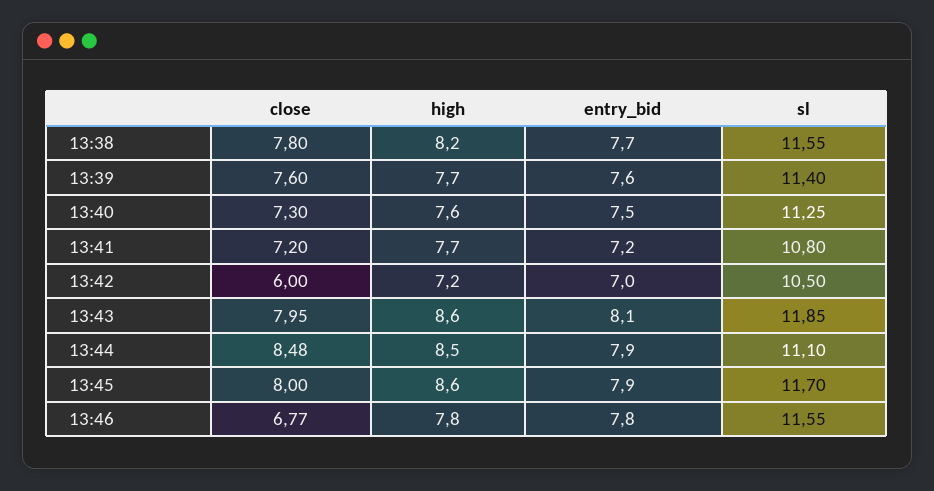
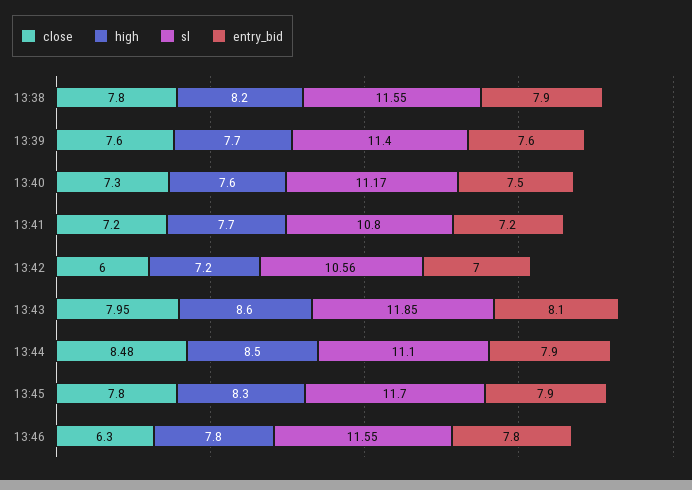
  {
    "close": {
      "13:38": 7.8,
      "13:39": 7.6,
      "13:40": 7.3,
      "13:41": 7.2,
      "13:42": 6,
      "13:43": 7.95,
      "13:44": 8.48,
-     "13:45": 8,
+     "13:45": 7.8,
-     "13:46": 6.77
+     "13:46": 6.3
    },
    "high": {
      "13:38": 8.2,
      "13:39": 7.7,
      "13:40": 7.6,
      "13:41": 7.7,
      "13:42": 7.2,
      "13:43": 8.6,
      "13:44": 8.5,
-     "13:45": 8.6,
+     "13:45": 8.3,
      "13:46": 7.8
    },
    "entry_bid": {
-     "13:38": 7.7,
+     "13:38": 7.9,
      "13:39": 7.6,
      "13:40": 7.5,
      "13:41": 7.2,
      "13:42": 7,
      "13:43": 8.1,
      "13:44": 7.9,
      "13:45": 7.9,
      "13:46": 7.8
    },
    "sl": {
      "13:38": 11.55,
      "13:39": 11.4,
-     "13:40": 11.25,
+     "13:40": 11.17,
      "13:41": 10.8,
-     "13:42": 10.5,
+     "13:42": 10.56,
      "13:43": 11.85,
      "13:44": 11.1,
      "13:45": 11.7,
      "13:46": 11.55
    }
  }

